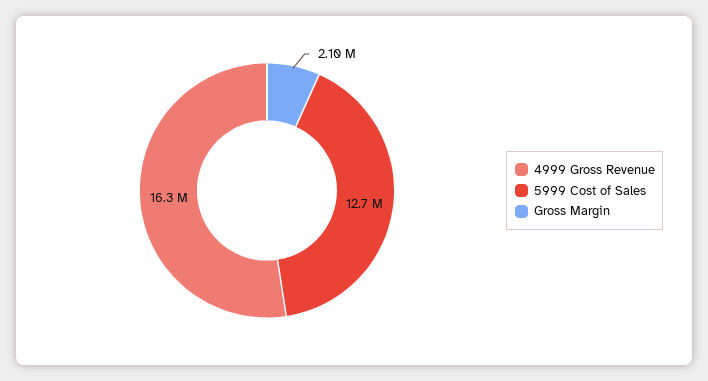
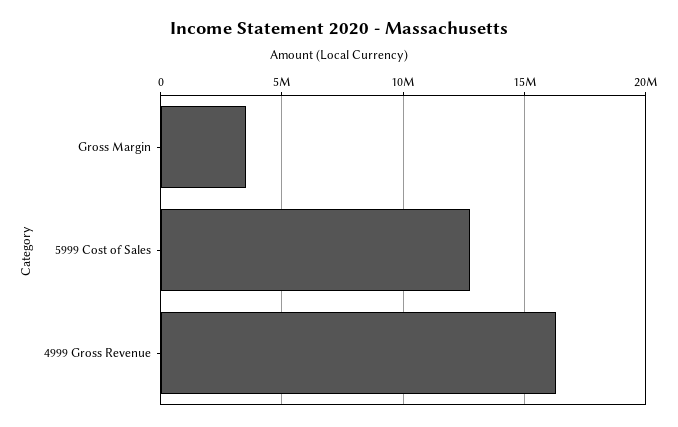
  {
    "4999 Gross Revenue": 16300000,
    "5999 Cost of Sales": 12700000,
-   "Gross Margin": 2100000
+   "Gross Margin": 3500000
  }

